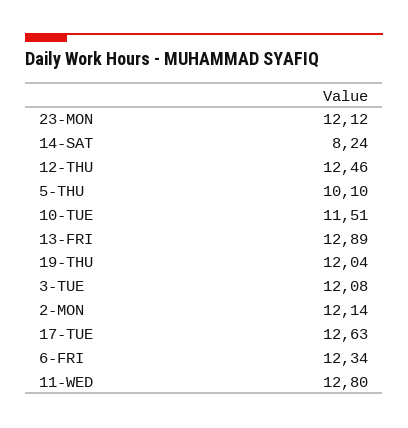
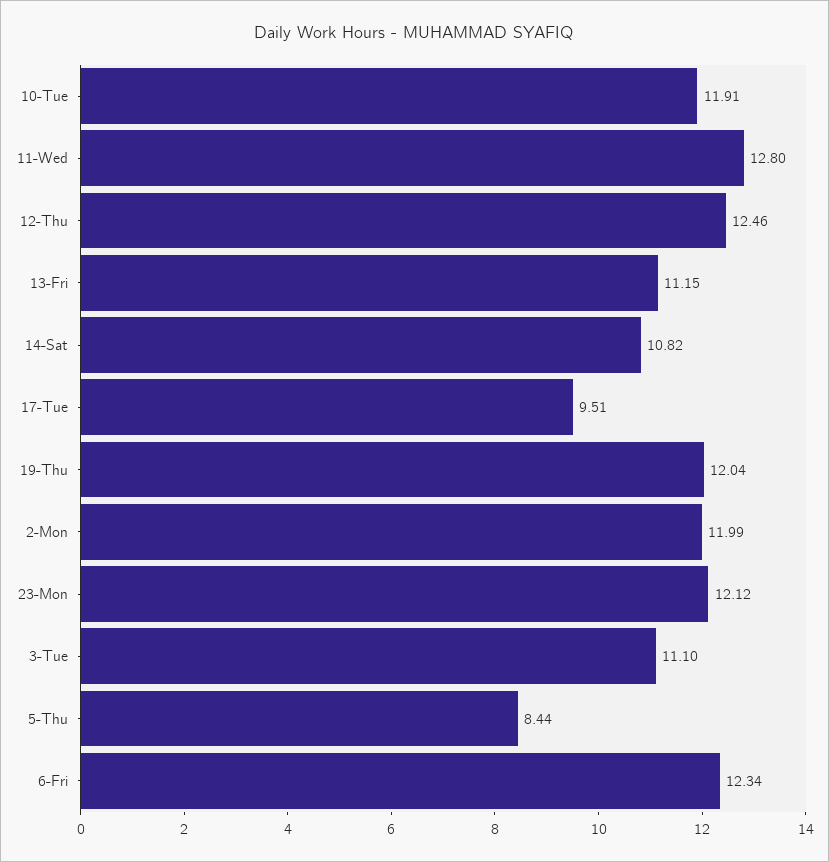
  {
    "23-MON": 12.12,
-   "14-SAT": 8.24,
+   "14-SAT": 10.82,
    "12-THU": 12.46,
-   "5-THU": 10.1,
+   "5-THU": 8.44,
-   "10-TUE": 11.51,
+   "10-TUE": 11.91,
-   "13-FRI": 12.89,
+   "13-FRI": 11.15,
    "19-THU": 12.04,
-   "3-TUE": 12.08,
+   "3-TUE": 11.1,
-   "2-MON": 12.14,
+   "2-MON": 11.99,
-   "17-TUE": 12.63,
+   "17-TUE": 9.51,
    "6-FRI": 12.34,
    "11-WED": 12.8
  }

